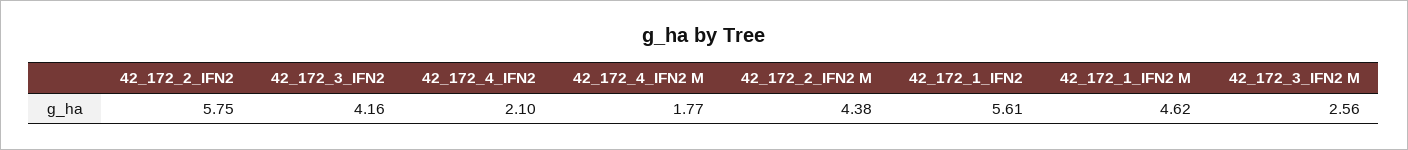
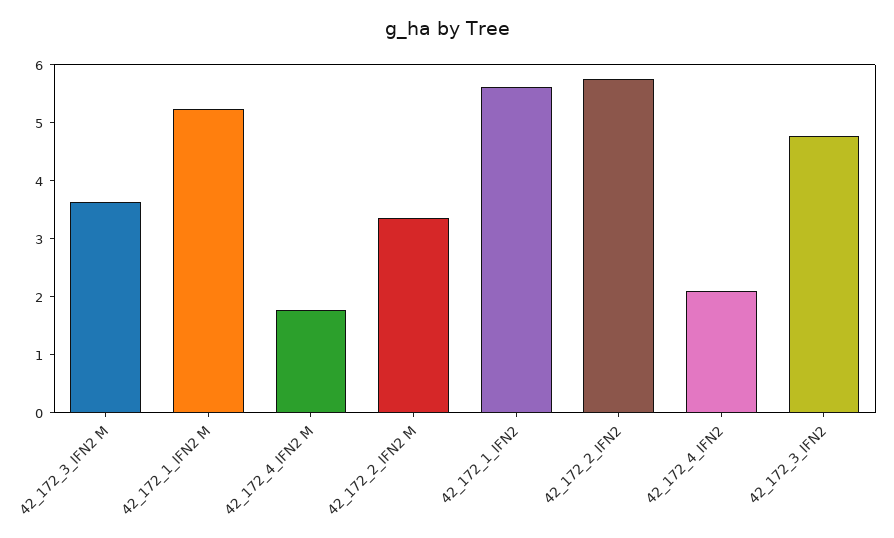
  {
    "42_172_2_IFN2": 5.75,
-   "42_172_3_IFN2": 4.16,
+   "42_172_3_IFN2": 4.8,
    "42_172_4_IFN2": 2.1,
    "42_172_4_IFN2 M": 1.77,
-   "42_172_2_IFN2 M": 4.38,
+   "42_172_2_IFN2 M": 3.4,
    "42_172_1_IFN2": 5.61,
-   "42_172_1_IFN2 M": 4.62,
+   "42_172_1_IFN2 M": 5.2,
-   "42_172_3_IFN2 M": 2.56
+   "42_172_3_IFN2 M": 3.6
  }

